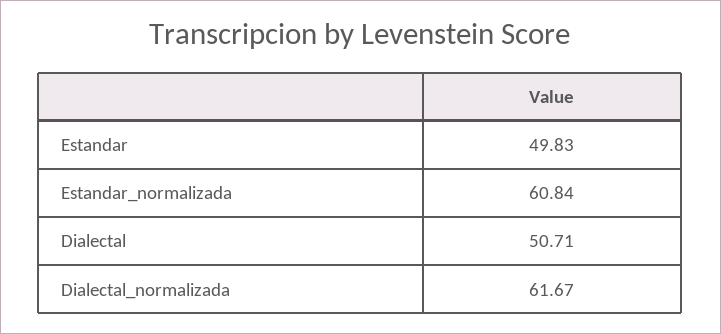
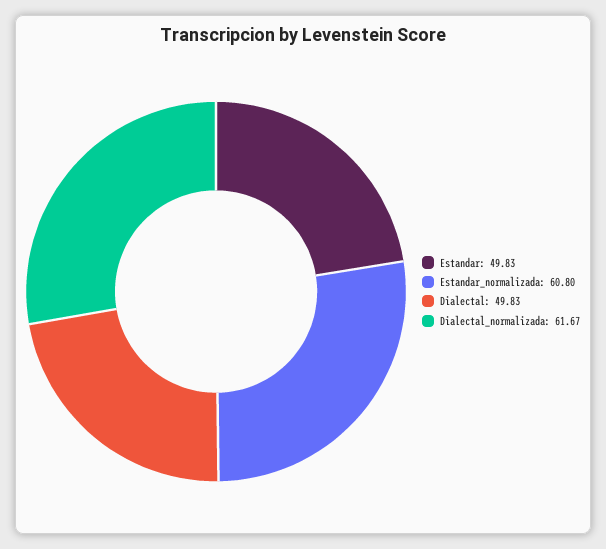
  {
    "Estandar": 49.83,
-   "Estandar_normalizada": 60.84,
+   "Estandar_normalizada": 60.8,
-   "Dialectal": 50.71,
+   "Dialectal": 49.83,
    "Dialectal_normalizada": 61.67
  }

